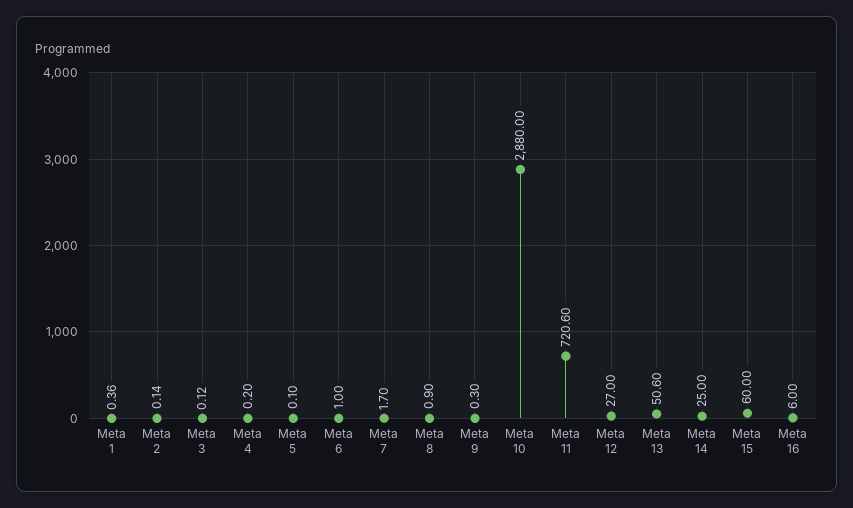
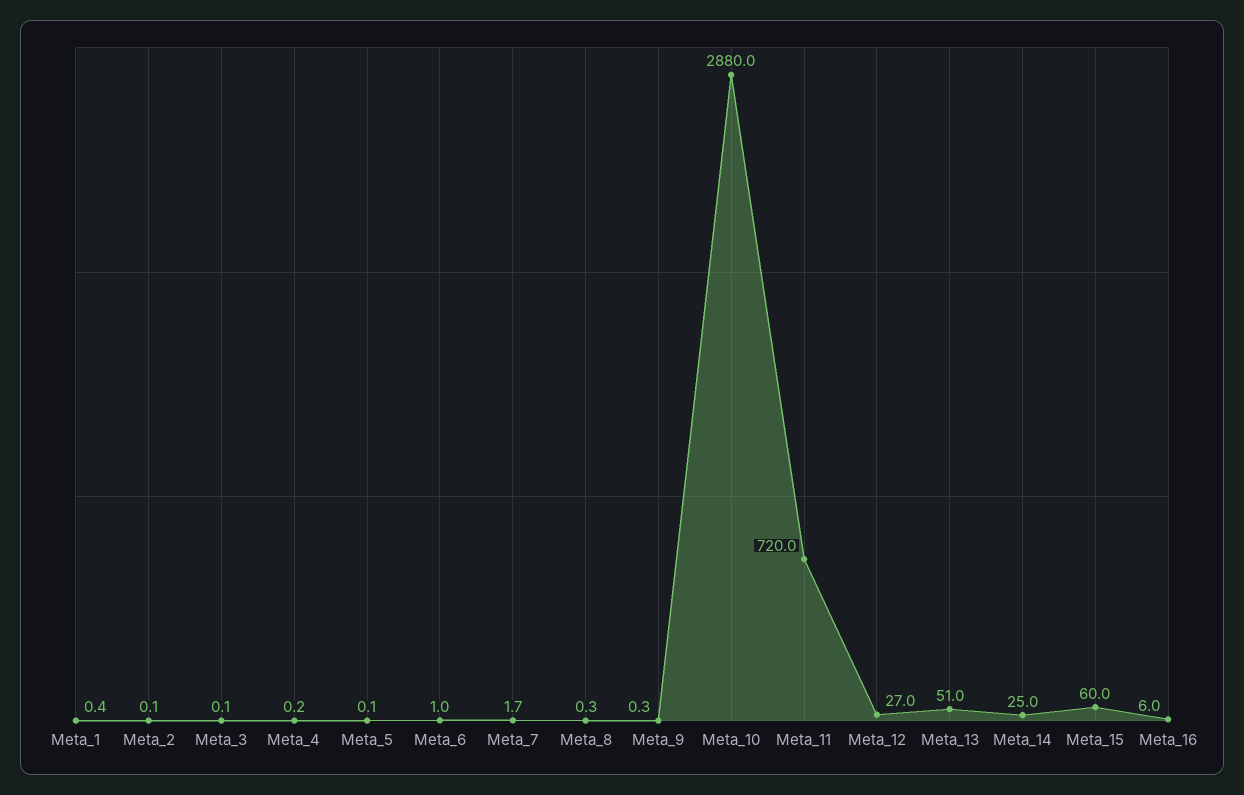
  {
    "Meta 1": 0.36,
    "Meta 2": 0.14,
    "Meta 3": 0.12,
    "Meta 4": 0.2,
    "Meta 5": 0.1,
    "Meta 6": 1,
    "Meta 7": 1.7,
-   "Meta 8": 0.9,
+   "Meta 8": 0.3,
    "Meta 9": 0.3,
    "Meta 10": 2880,
-   "Meta 11": 720.6,
+   "Meta 11": 720,
    "Meta 12": 27,
-   "Meta 13": 50.6,
+   "Meta 13": 51,
    "Meta 14": 25,
    "Meta 15": 60,
    "Meta 16": 6
  }

